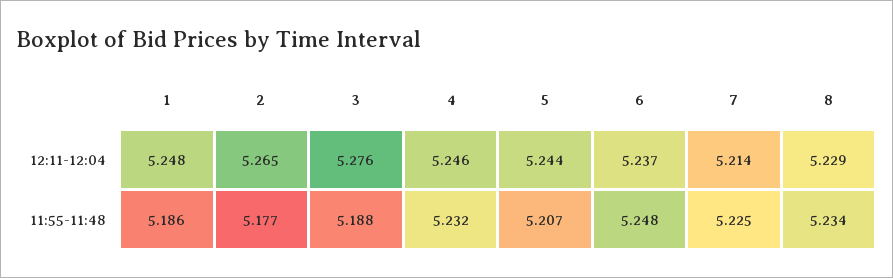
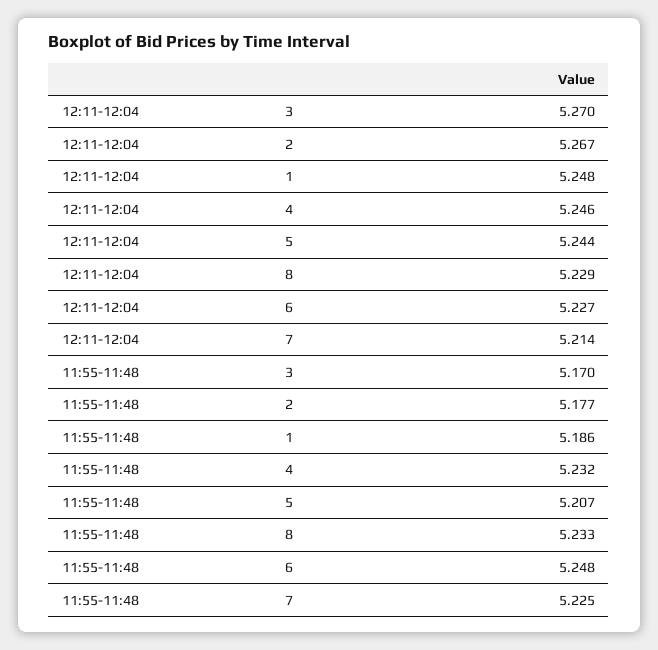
  {
    "1": {
      "12:11-12:04": 5.248,
      "11:55-11:48": 5.186
    },
    "2": {
-     "12:11-12:04": 5.265,
+     "12:11-12:04": 5.267,
      "11:55-11:48": 5.177
    },
    "3": {
-     "12:11-12:04": 5.276,
+     "12:11-12:04": 5.27,
-     "11:55-11:48": 5.188
+     "11:55-11:48": 5.17
    },
    "4": {
      "12:11-12:04": 5.246,
      "11:55-11:48": 5.232
    },
    "5": {
      "12:11-12:04": 5.244,
      "11:55-11:48": 5.207
    },
    "6": {
-     "12:11-12:04": 5.237,
+     "12:11-12:04": 5.227,
      "11:55-11:48": 5.248
    },
    "7": {
      "12:11-12:04": 5.214,
      "11:55-11:48": 5.225
    },
    "8": {
      "12:11-12:04": 5.229,
-     "11:55-11:48": 5.234
+     "11:55-11:48": 5.233
    }
  }

